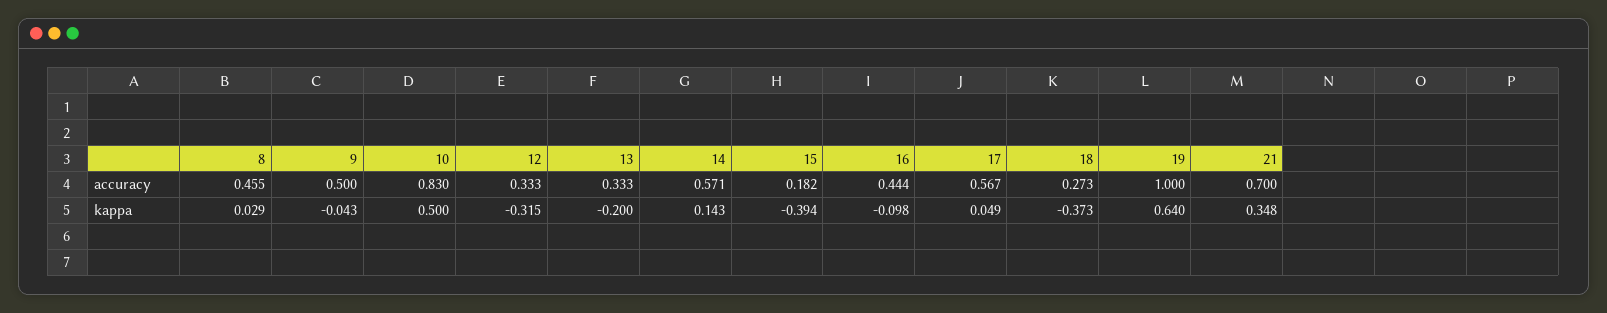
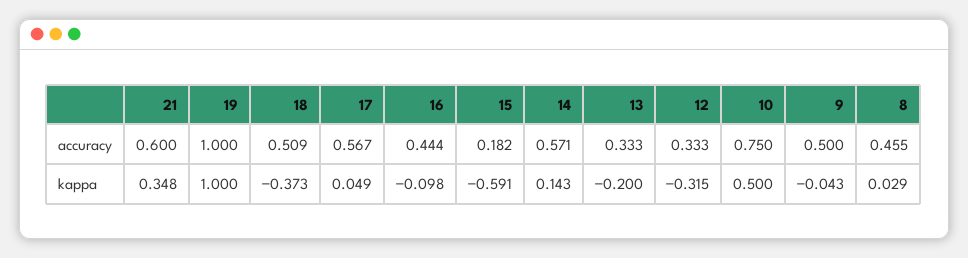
  {
    "8": {
      "accuracy": 0.455,
      "kappa": 0.029
    },
    "9": {
      "accuracy": 0.5,
      "kappa": -0.043
    },
    "10": {
-     "accuracy": 0.83,
+     "accuracy": 0.75,
      "kappa": 0.5
    },
    "12": {
      "accuracy": 0.333,
      "kappa": -0.315
    },
    "13": {
      "accuracy": 0.333,
      "kappa": -0.2
    },
    "14": {
      "accuracy": 0.571,
      "kappa": 0.143
    },
    "15": {
      "accuracy": 0.182,
-     "kappa": -0.394
+     "kappa": -0.591
    },
    "16": {
      "accuracy": 0.444,
      "kappa": -0.098
    },
    "17": {
      "accuracy": 0.567,
      "kappa": 0.049
    },
    "18": {
-     "accuracy": 0.273,
+     "accuracy": 0.509,
      "kappa": -0.373
    },
    "19": {
      "accuracy": 1,
-     "kappa": 0.64
+     "kappa": 1
    },
    "21": {
-     "accuracy": 0.7,
+     "accuracy": 0.6,
      "kappa": 0.348
    }
  }

